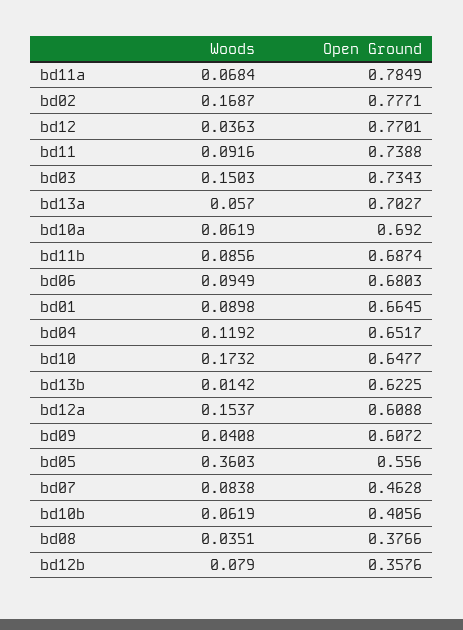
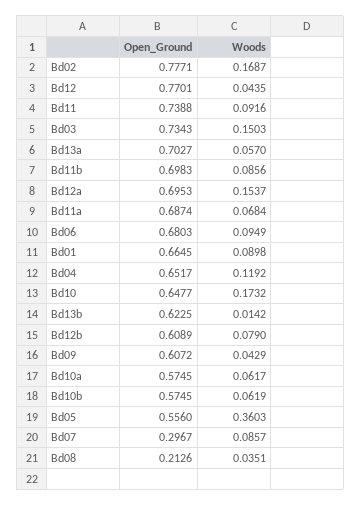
  {
    "Woods": {
      "bd11a": 0.0684,
      "bd02": 0.1687,
-     "bd12": 0.0363,
+     "bd12": 0.0435,
      "bd11": 0.0916,
      "bd03": 0.1503,
      "bd13a": 0.057,
-     "bd10a": 0.0619,
+     "bd10a": 0.0617,
      "bd11b": 0.0856,
      "bd06": 0.0949,
      "bd01": 0.0898,
      "bd04": 0.1192,
      "bd10": 0.1732,
      "bd13b": 0.0142,
      "bd12a": 0.1537,
-     "bd09": 0.0408,
+     "bd09": 0.0429,
      "bd05": 0.3603,
-     "bd07": 0.0838,
+     "bd07": 0.0857,
      "bd10b": 0.0619,
      "bd08": 0.0351,
      "bd12b": 0.079
    },
    "Open Ground": {
-     "bd11a": 0.7849,
+     "bd11a": 0.6874,
      "bd02": 0.7771,
      "bd12": 0.7701,
      "bd11": 0.7388,
      "bd03": 0.7343,
      "bd13a": 0.7027,
-     "bd10a": 0.692,
+     "bd10a": 0.5745,
-     "bd11b": 0.6874,
+     "bd11b": 0.6983,
      "bd06": 0.6803,
      "bd01": 0.6645,
      "bd04": 0.6517,
      "bd10": 0.6477,
      "bd13b": 0.6225,
-     "bd12a": 0.6088,
+     "bd12a": 0.6953,
      "bd09": 0.6072,
      "bd05": 0.556,
-     "bd07": 0.4628,
+     "bd07": 0.2967,
-     "bd10b": 0.4056,
+     "bd10b": 0.5745,
-     "bd08": 0.3766,
+     "bd08": 0.2126,
-     "bd12b": 0.3576
+     "bd12b": 0.6089
    }
  }

